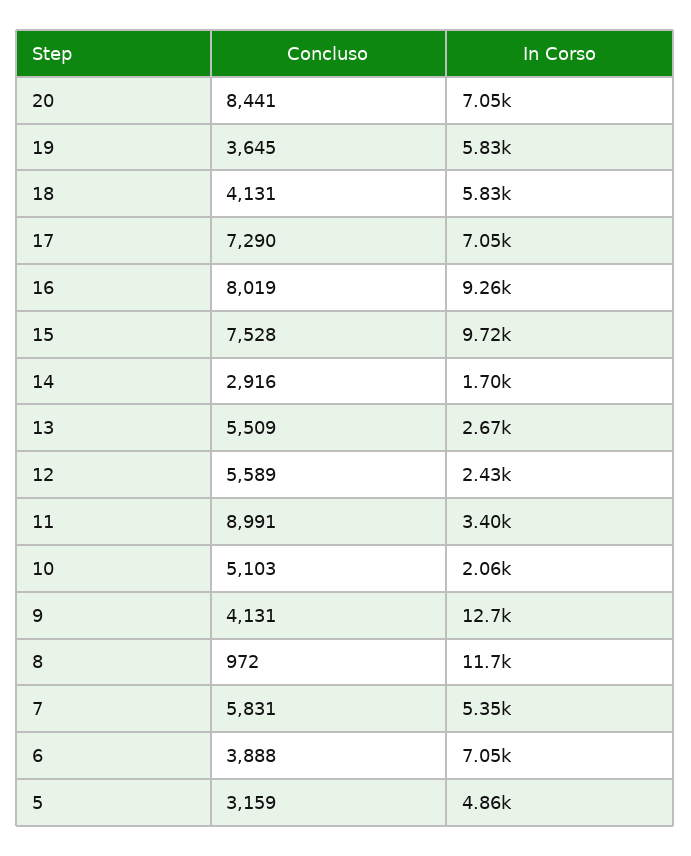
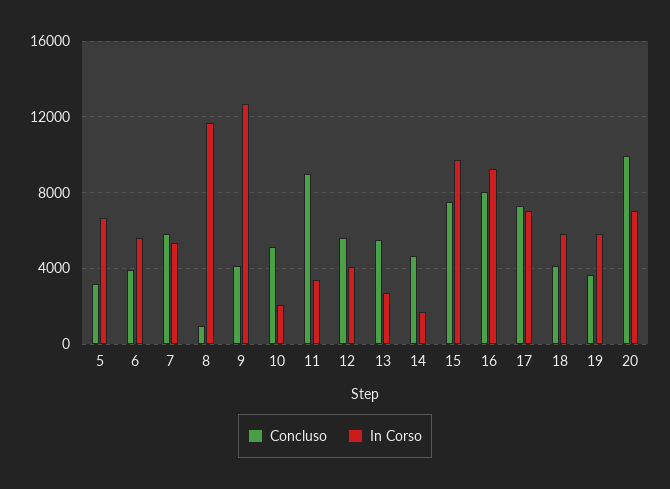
  {
    "Concluso": {
-     "20": 8441,
+     "20": 10000,
      "19": 3645,
      "18": 4131,
      "17": 7290,
      "16": 8019,
      "15": 7528,
-     "14": 2916,
+     "14": 4500,
      "13": 5509,
      "12": 5589,
      "11": 8991,
      "10": 5103,
      "9": 4131,
      "8": 972,
      "7": 5831,
      "6": 3888,
      "5": 3159
    },
    "In Corso": {
      "20": 7050,
      "19": 5830,
      "18": 5830,
      "17": 7050,
      "16": 9260,
      "15": 9720,
      "14": 1700,
      "13": 2670,
-     "12": 2430,
+     "12": 4000,
      "11": 3400,
      "10": 2060,
      "9": 12700,
      "8": 11700,
      "7": 5350,
-     "6": 7050,
+     "6": 5500,
-     "5": 4860
+     "5": 6500
    }
  }

